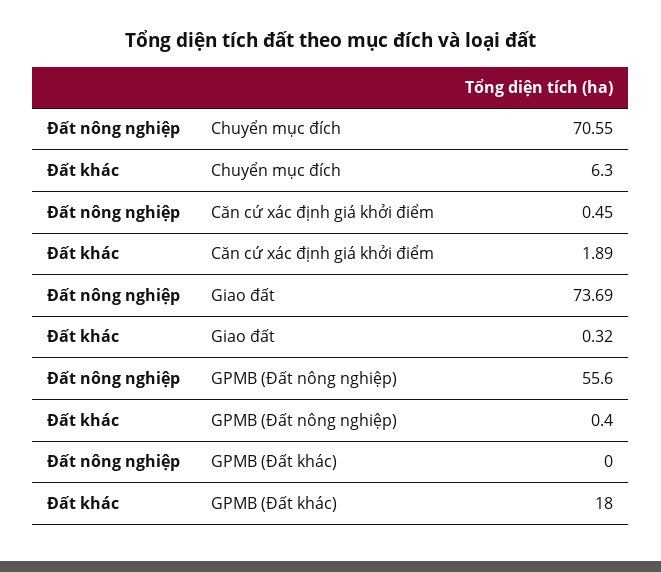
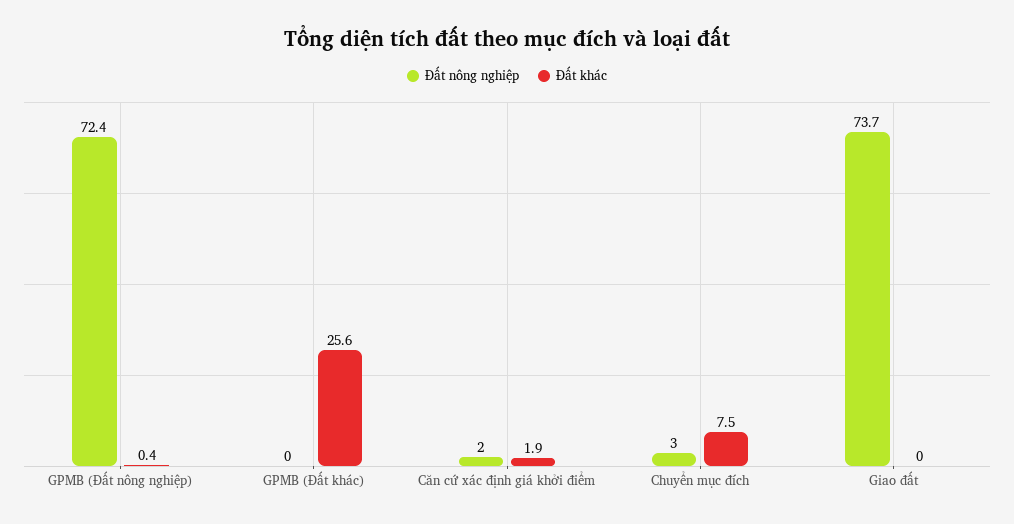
  {
    "Đất nông nghiệp": {
-     "Chuyển mục đích": 70.55,
+     "Chuyển mục đích": 3,
-     "Căn cứ xác định giá khởi điểm": 0.45,
+     "Căn cứ xác định giá khởi điểm": 2,
      "Giao đất": 73.69,
-     "GPMB (Đất nông nghiệp)": 55.6,
+     "GPMB (Đất nông nghiệp)": 72.4,
      "GPMB (Đất khác)": 0
    },
    "Đất khác": {
-     "Chuyển mục đích": 6.3,
+     "Chuyển mục đích": 7.5,
      "Căn cứ xác định giá khởi điểm": 1.89,
-     "Giao đất": 0.32,
+     "Giao đất": 0,
      "GPMB (Đất nông nghiệp)": 0.4,
-     "GPMB (Đất khác)": 18
+     "GPMB (Đất khác)": 25.6
    }
  }

